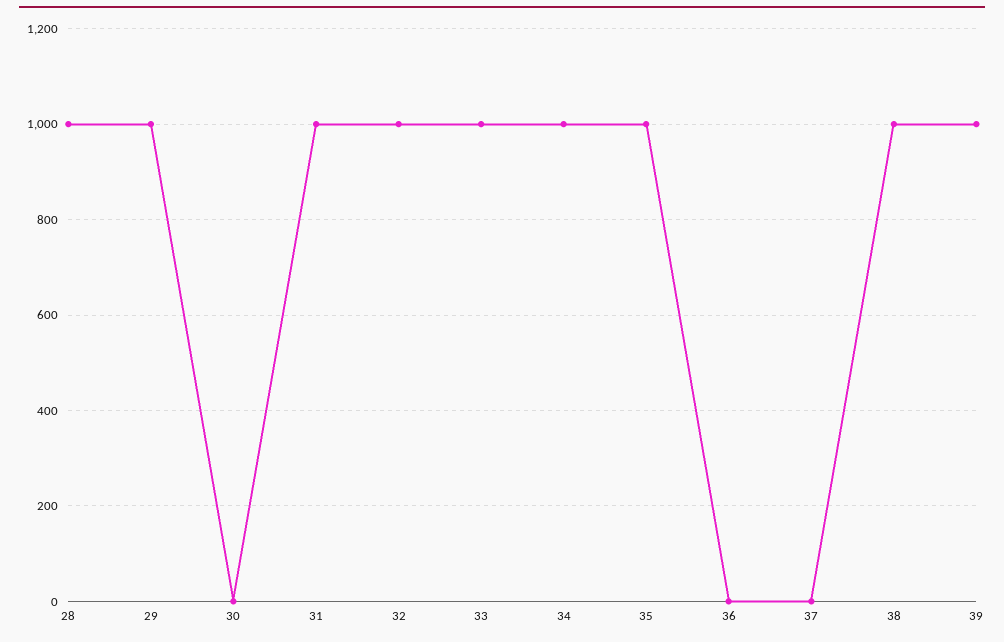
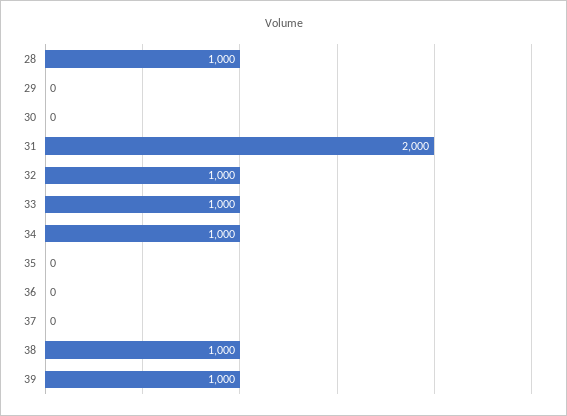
  {
    "28": 1000,
-   "29": 1000,
+   "29": 0,
    "30": 0,
-   "31": 1000,
+   "31": 2000,
    "32": 1000,
    "33": 1000,
    "34": 1000,
-   "35": 1000,
+   "35": 0,
    "36": 0,
    "37": 0,
    "38": 1000,
    "39": 1000
  }

